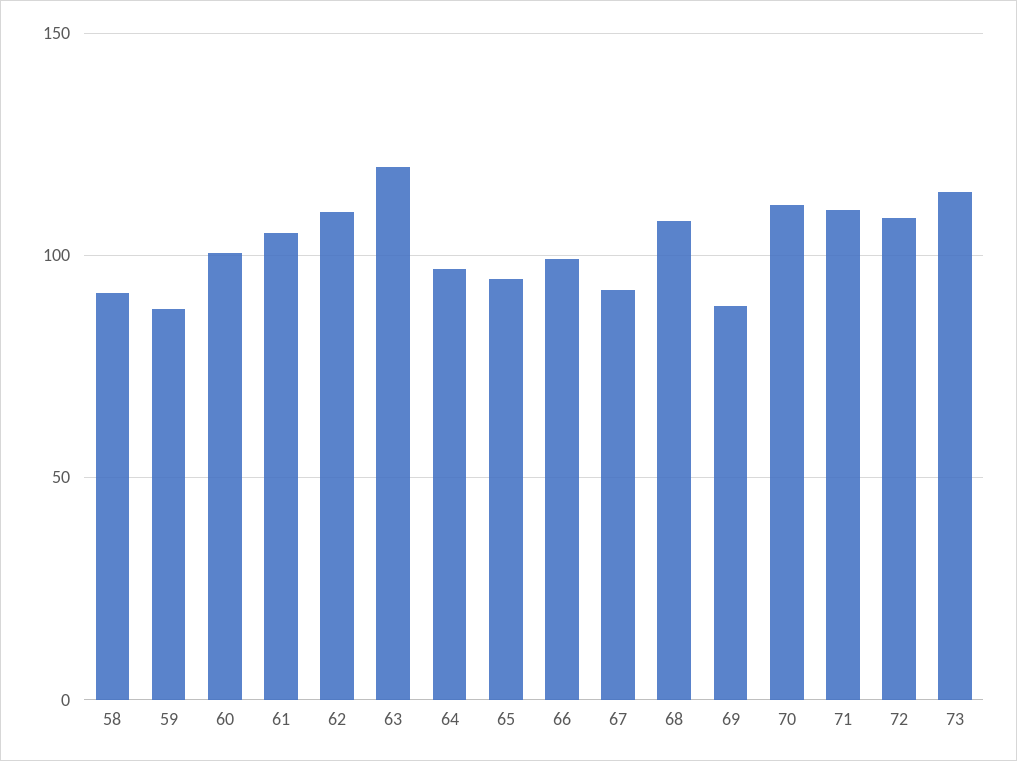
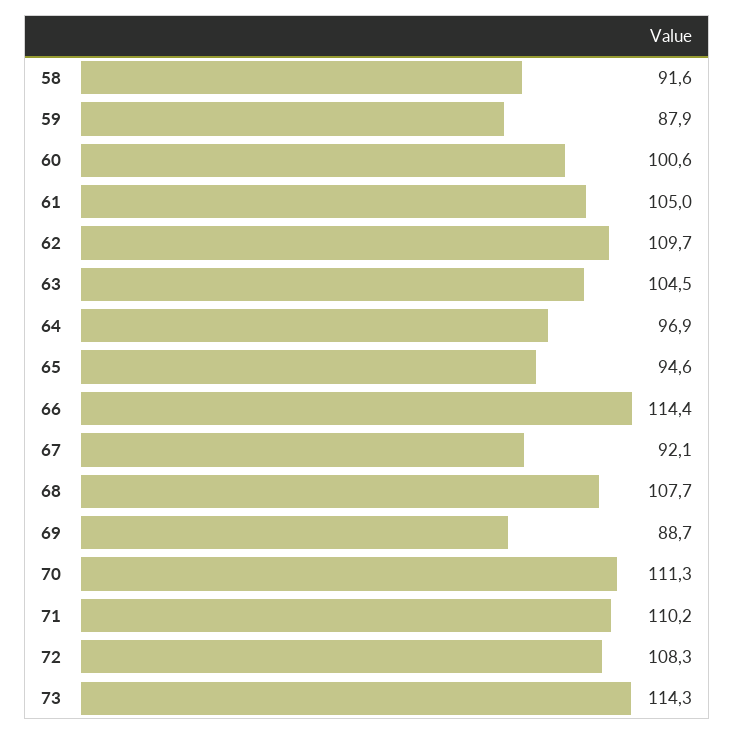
  {
    "58": 91.6,
    "59": 87.9,
    "60": 100.6,
    "61": 105,
    "62": 109.7,
-   "63": 120,
+   "63": 104.5,
    "64": 96.9,
    "65": 94.6,
-   "66": 100,
+   "66": 114.4,
    "67": 92.1,
    "68": 107.7,
    "69": 88.7,
    "70": 111.3,
    "71": 110.2,
    "72": 108.3,
    "73": 114.3
  }

